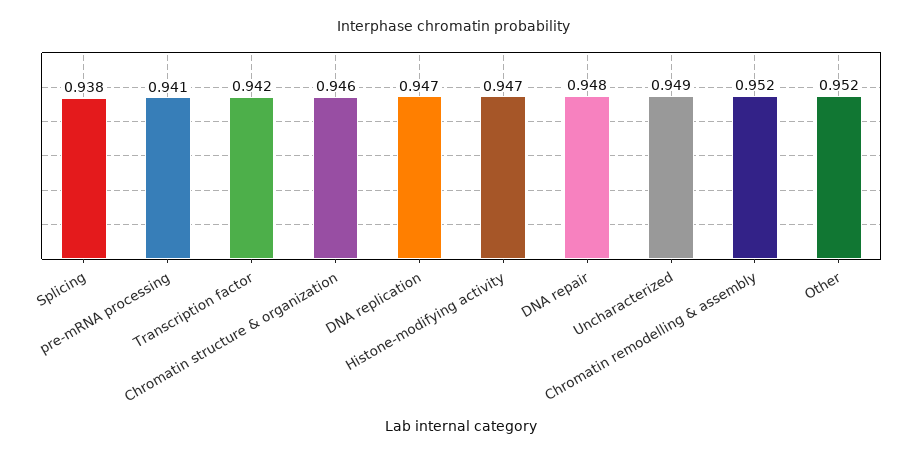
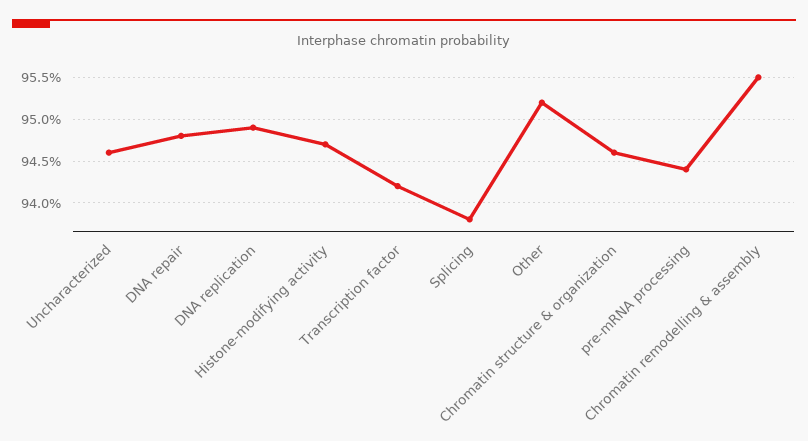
  {
    "Splicing": 0.938,
-   "pre-mRNA processing": 0.941,
+   "pre-mRNA processing": 0.944,
    "Transcription factor": 0.942,
    "Chromatin structure & organization": 0.946,
-   "DNA replication": 0.947,
+   "DNA replication": 0.949,
    "Histone-modifying activity": 0.947,
    "DNA repair": 0.948,
-   "Uncharacterized": 0.949,
+   "Uncharacterized": 0.946,
-   "Chromatin remodelling & assembly": 0.952,
+   "Chromatin remodelling & assembly": 0.955,
    "Other": 0.952
  }

